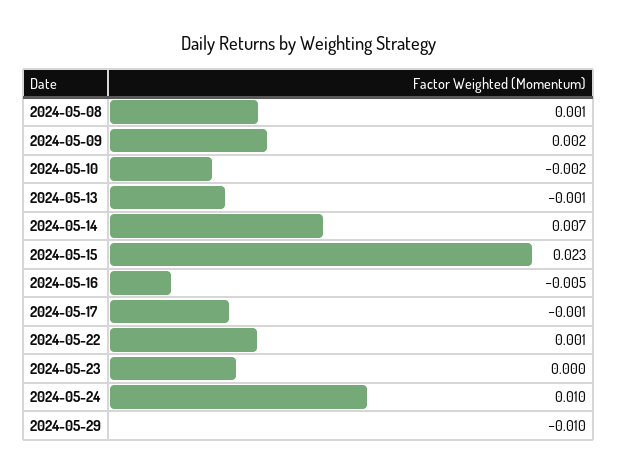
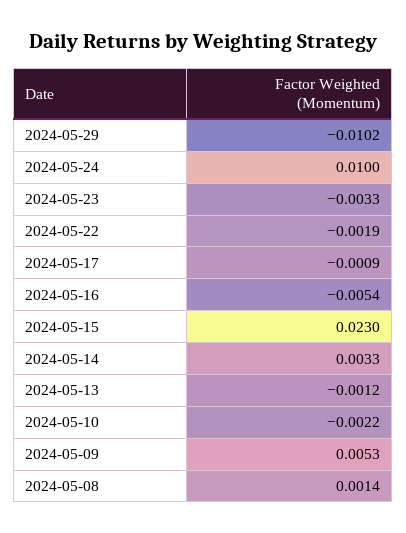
  {
    "2024-05-08": 0.0014,
-   "2024-05-09": 0.002,
+   "2024-05-09": 0.0053,
    "2024-05-10": -0.0022,
    "2024-05-13": -0.0012,
-   "2024-05-14": 0.007,
+   "2024-05-14": 0.0033,
    "2024-05-15": 0.023,
    "2024-05-16": -0.0054,
    "2024-05-17": -0.0009,
-   "2024-05-22": 0.001,
+   "2024-05-22": -0.0019,
-   "2024-05-23": 0,
+   "2024-05-23": -0.0033,
    "2024-05-24": 0.01,
    "2024-05-29": -0.0102
  }

